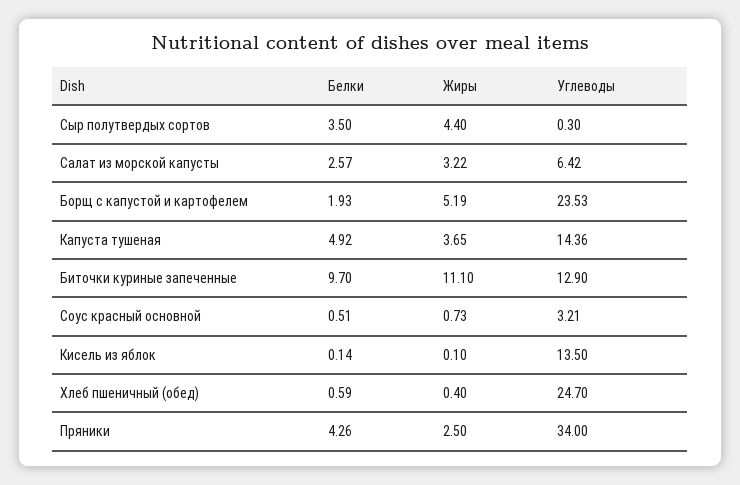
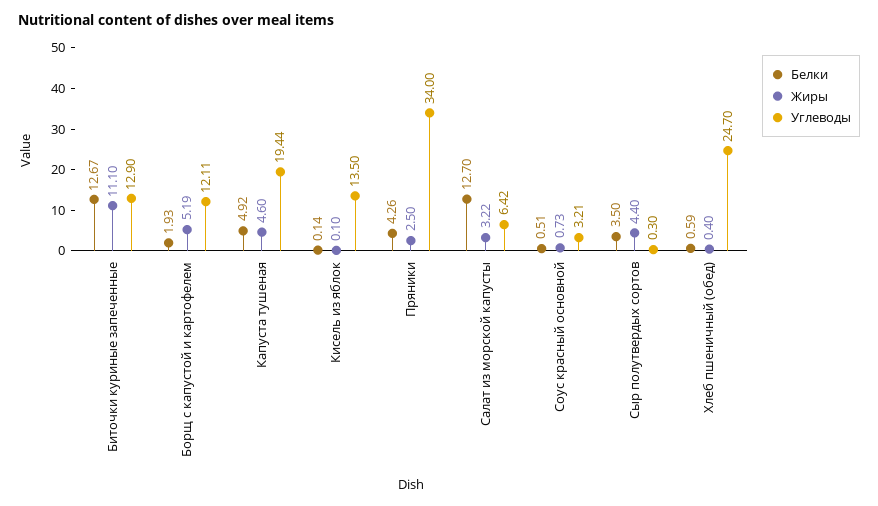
  {
    "Белки": {
      "Сыр полутвердых сортов": 3.5,
-     "Салат из морской капусты": 2.57,
+     "Салат из морской капусты": 12.7,
      "Борщ с капустой и картофелем": 1.93,
      "Капуста тушеная": 4.92,
-     "Биточки куриные запеченные": 9.7,
+     "Биточки куриные запеченные": 12.67,
      "Соус красный основной": 0.51,
      "Кисель из яблок": 0.14,
      "Хлеб пшеничный (обед)": 0.59,
      "Пряники": 4.26
    },
    "Жиры": {
      "Сыр полутвердых сортов": 4.4,
      "Салат из морской капусты": 3.22,
      "Борщ с капустой и картофелем": 5.19,
-     "Капуста тушеная": 3.65,
+     "Капуста тушеная": 4.6,
      "Биточки куриные запеченные": 11.1,
      "Соус красный основной": 0.73,
      "Кисель из яблок": 0.1,
      "Хлеб пшеничный (обед)": 0.4,
      "Пряники": 2.5
    },
    "Углеводы": {
      "Сыр полутвердых сортов": 0.3,
      "Салат из морской капусты": 6.42,
-     "Борщ с капустой и картофелем": 23.53,
+     "Борщ с капустой и картофелем": 12.11,
-     "Капуста тушеная": 14.36,
+     "Капуста тушеная": 19.44,
      "Биточки куриные запеченные": 12.9,
      "Соус красный основной": 3.21,
      "Кисель из яблок": 13.5,
      "Хлеб пшеничный (обед)": 24.7,
      "Пряники": 34
    }
  }

